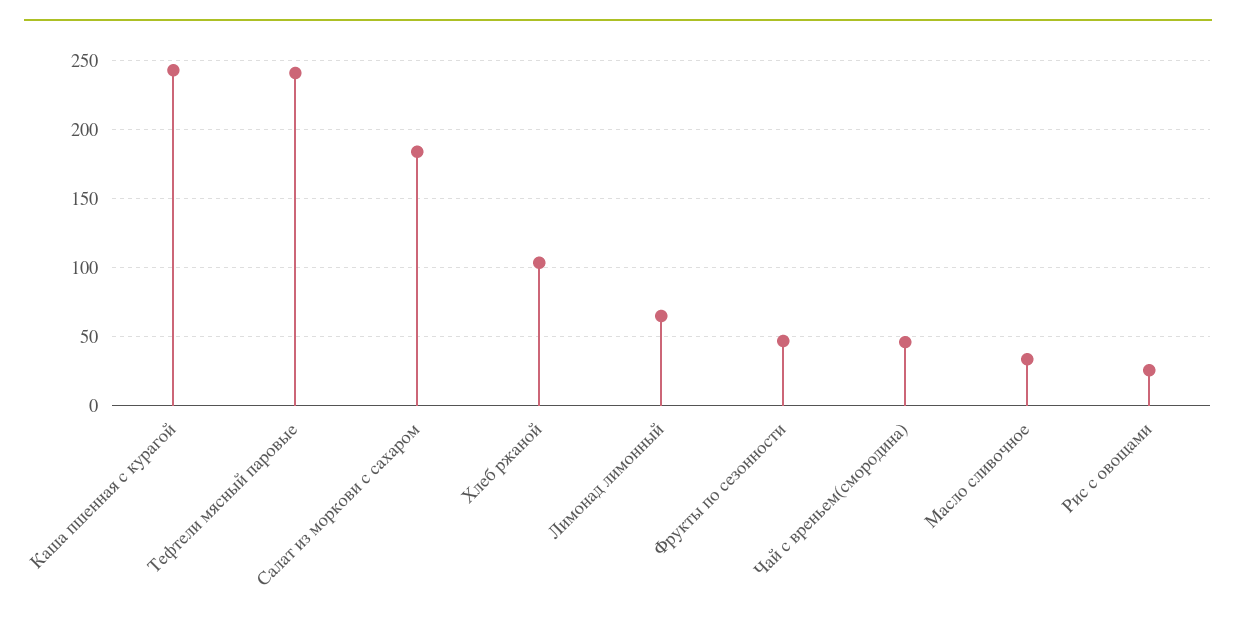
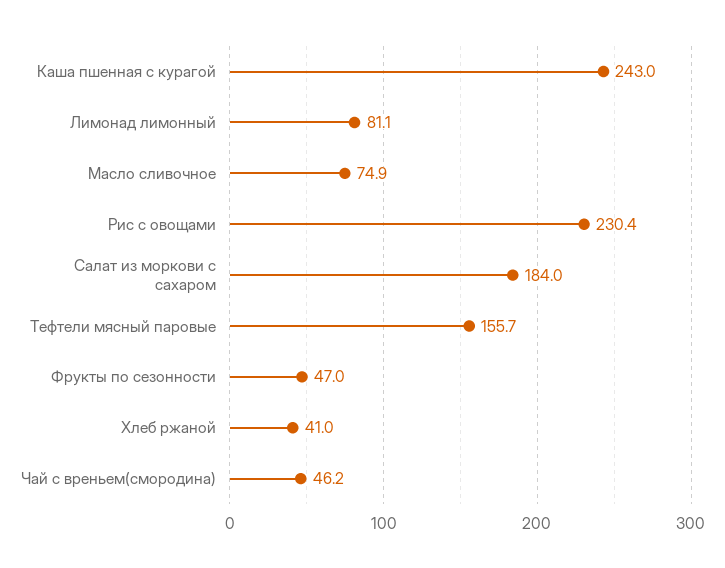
  {
    "Каша пшенная с курагой": 243,
-   "Тефтели мясный паровые": 240,
+   "Тефтели мясный паровые": 155.7,
    "Салат из моркови с сахаром": 184,
-   "Хлеб ржаной": 105,
+   "Хлеб ржаной": 41,
-   "Лимонад лимонный": 65,
+   "Лимонад лимонный": 81.1,
    "Фрукты по сезонности": 47,
    "Чай с вреньем(смородина)": 46.2,
-   "Масло сливочное": 35,
+   "Масло сливочное": 74.9,
-   "Рис с овощами": 25
+   "Рис с овощами": 230.4
  }

